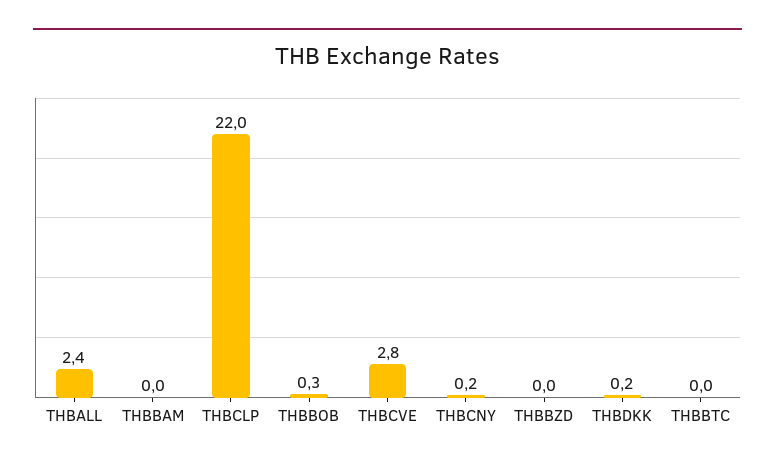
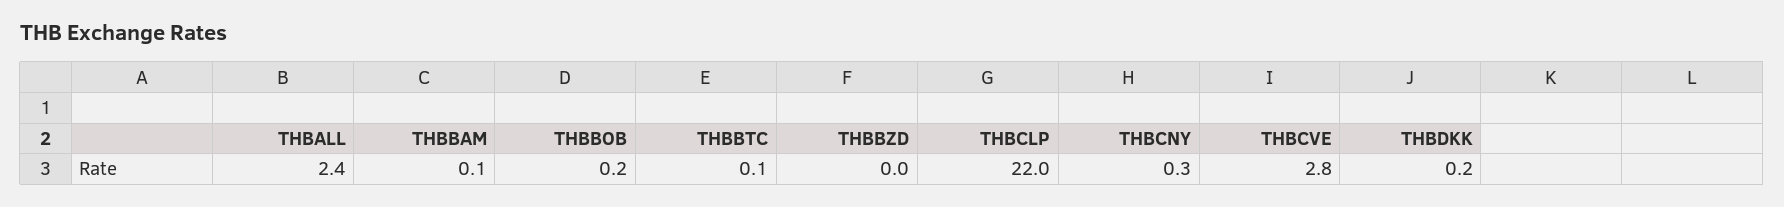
  {
    "THBALL": 2.4,
-   "THBBAM": 0,
+   "THBBAM": 0.1,
    "THBCLP": 22,
-   "THBBOB": 0.3,
+   "THBBOB": 0.2,
    "THBCVE": 2.8,
-   "THBCNY": 0.2,
+   "THBCNY": 0.3,
    "THBBZD": 0,
    "THBDKK": 0.2,
-   "THBBTC": 0
+   "THBBTC": 0.1
  }

